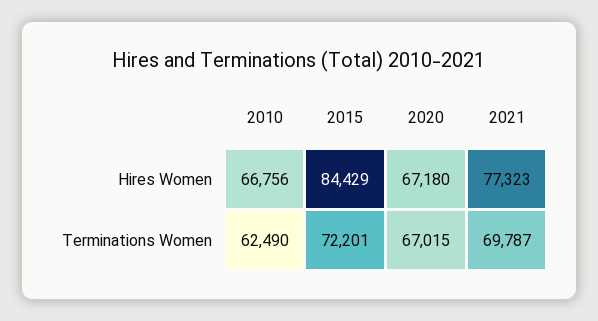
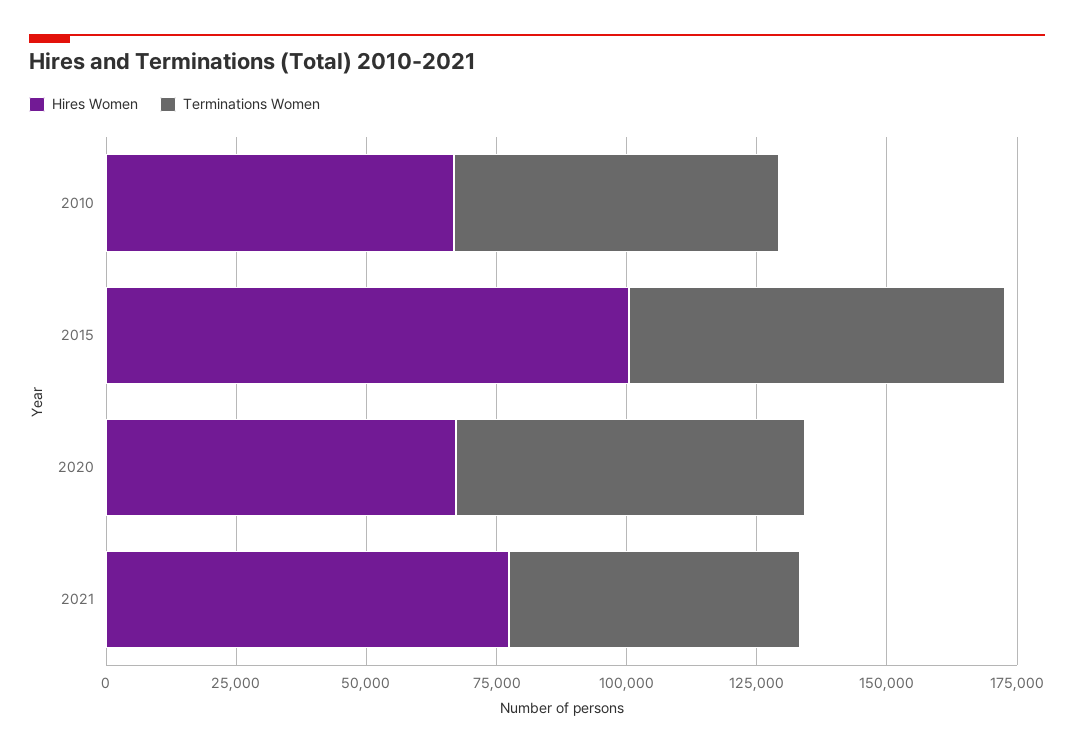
  {
    "Hires Women": {
      "2010": 66756,
-     "2015": 84429,
+     "2015": 100000,
      "2020": 67180,
      "2021": 77323
    },
    "Terminations Women": {
      "2010": 62490,
      "2015": 72201,
      "2020": 67015,
-     "2021": 69787
+     "2021": 55000
    }
  }

